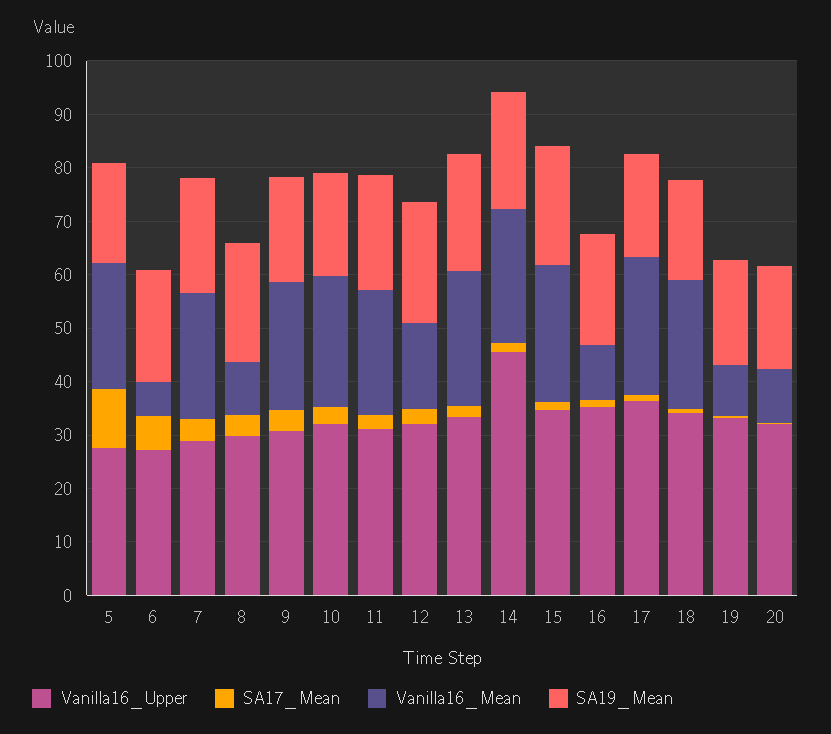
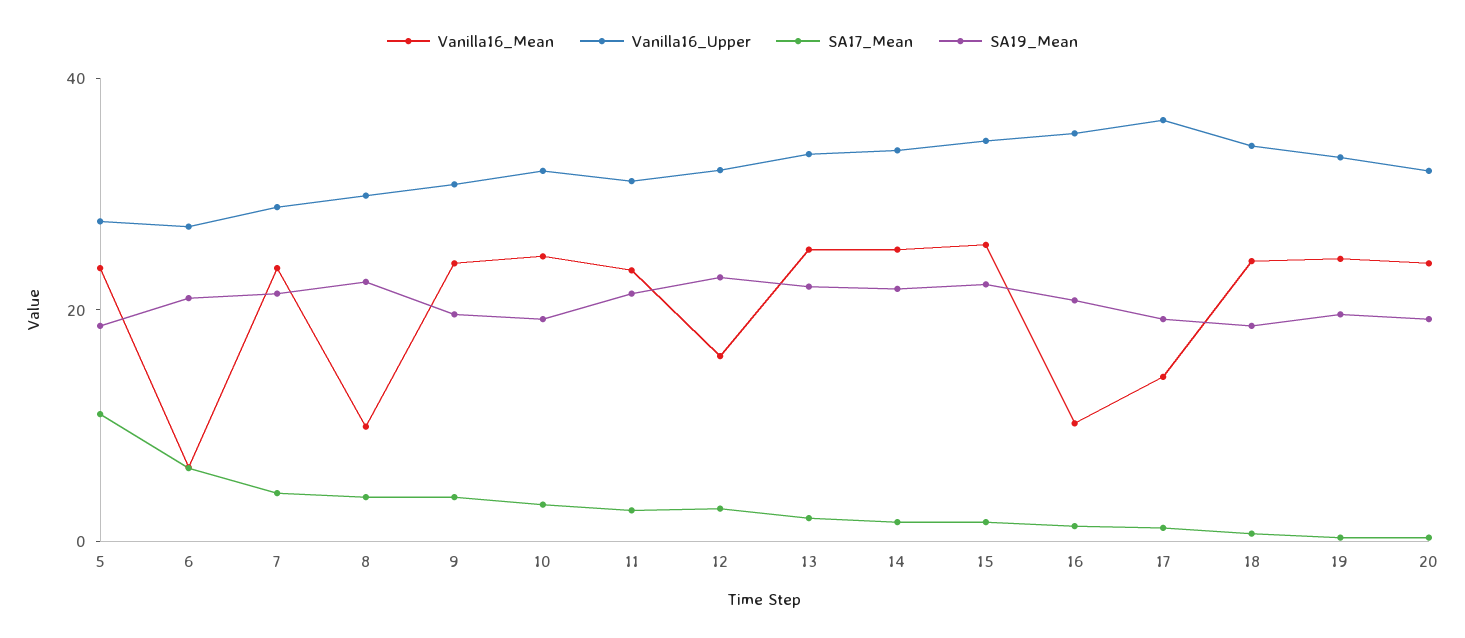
  {
    "Vanilla16_Upper": {
      "5": 28,
      "6": 28,
      "7": 28,
      "8": 30,
      "9": 30,
      "10": 32,
      "11": 32,
      "12": 32,
      "13": 34,
-     "14": 46,
+     "14": 35,
      "15": 34,
      "16": 36,
      "17": 36,
      "18": 34,
      "19": 34,
      "20": 32
    },
    "SA17_Mean": {
      "5": 12,
      "6": 6,
      "7": 4,
      "8": 4,
      "9": 4,
      "10": 4,
      "11": 2,
      "12": 2,
      "13": 2,
      "14": 2,
      "15": 2,
      "16": 2,
      "17": 2,
      "18": 0,
      "19": 0,
      "20": 0
    },
    "Vanilla16_Mean": {
      "5": 24,
      "6": 6,
      "7": 24,
      "8": 10,
      "9": 24,
      "10": 24,
      "11": 24,
      "12": 16,
      "13": 26,
      "14": 26,
      "15": 26,
      "16": 10,
-     "17": 26,
+     "17": 15,
      "18": 24,
-     "19": 10,
+     "19": 25,
-     "20": 10
+     "20": 25
    },
    "SA19_Mean": {
      "5": 18,
      "6": 22,
      "7": 22,
      "8": 22,
      "9": 20,
      "10": 20,
      "11": 22,
      "12": 22,
      "13": 22,
      "14": 22,
      "15": 22,
      "16": 20,
      "17": 20,
      "18": 18,
      "19": 20,
      "20": 20
    }
  }

